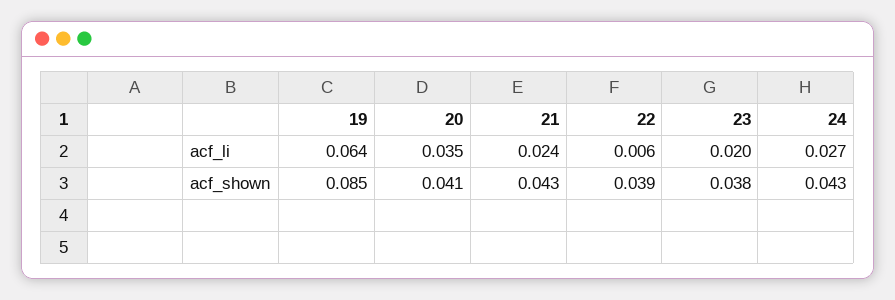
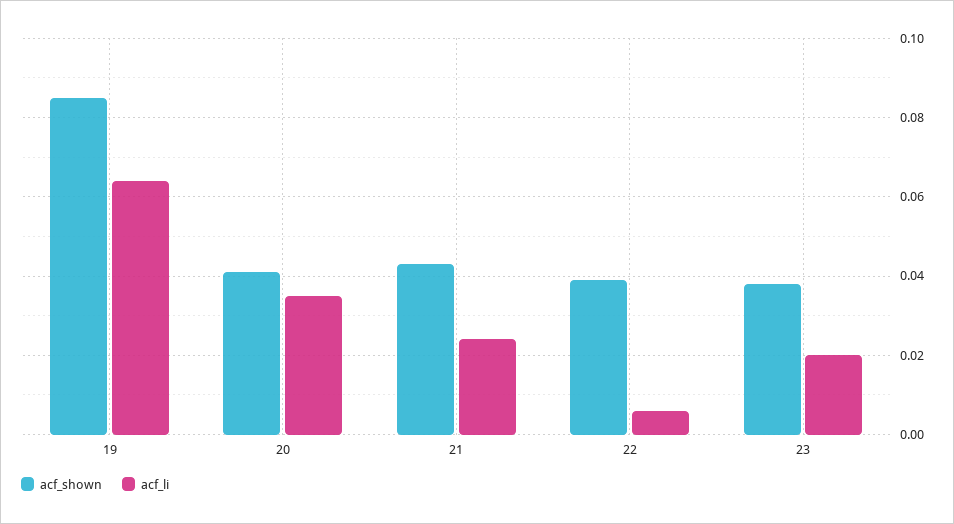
  {
    "acf_li": {
      "19": 0.064,
      "20": 0.035,
      "21": 0.024,
      "22": 0.006,
-     "23": 0.02,
+     "23": 0.02
-     "24": 0.027
    },
    "acf_shown": {
      "19": 0.085,
      "20": 0.041,
      "21": 0.043,
      "22": 0.039,
-     "23": 0.038,
+     "23": 0.038
-     "24": 0.043
    }
  }

